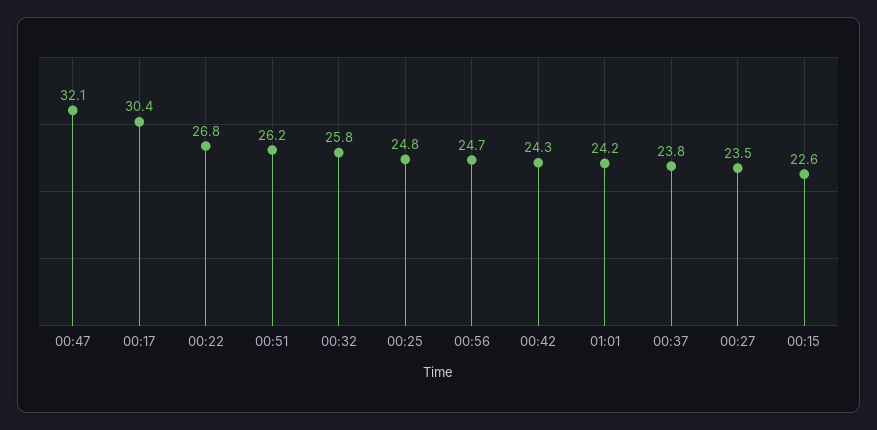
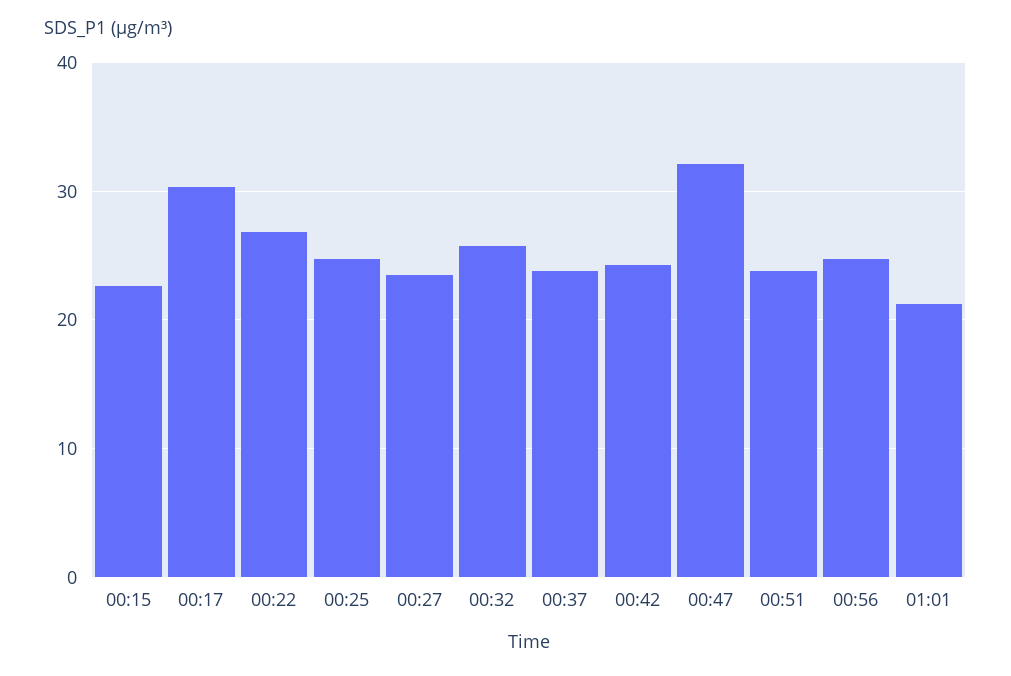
  {
    "00:47": 32.1,
    "00:17": 30.4,
    "00:22": 26.8,
-   "00:51": 26.2,
+   "00:51": 24,
    "00:32": 25.8,
    "00:25": 24.8,
    "00:56": 24.7,
    "00:42": 24.3,
-   "01:01": 24.2,
+   "01:01": 21,
    "00:37": 23.8,
    "00:27": 23.5,
    "00:15": 22.6
  }

